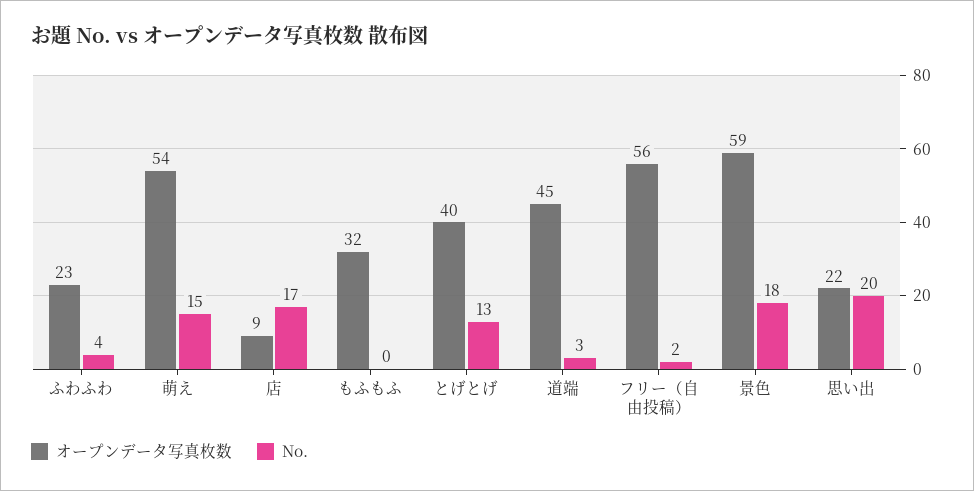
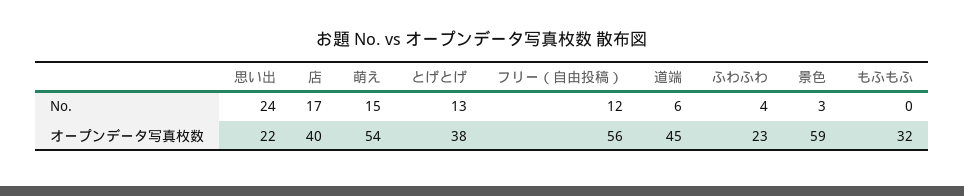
  {
    "オープンデータ写真枚数": {
      "ふわふわ": 23,
      "萌え": 54,
-     "店": 9,
+     "店": 40,
      "もふもふ": 32,
-     "とげとげ": 40,
+     "とげとげ": 38,
      "道端": 45,
      "フリー（自由投稿）": 56,
      "景色": 59,
      "思い出": 22
    },
    "No.": {
      "ふわふわ": 4,
      "萌え": 15,
      "店": 17,
      "もふもふ": 0,
      "とげとげ": 13,
-     "道端": 3,
+     "道端": 6,
-     "フリー（自由投稿）": 2,
+     "フリー（自由投稿）": 12,
-     "景色": 18,
+     "景色": 3,
-     "思い出": 20
+     "思い出": 24
    }
  }

